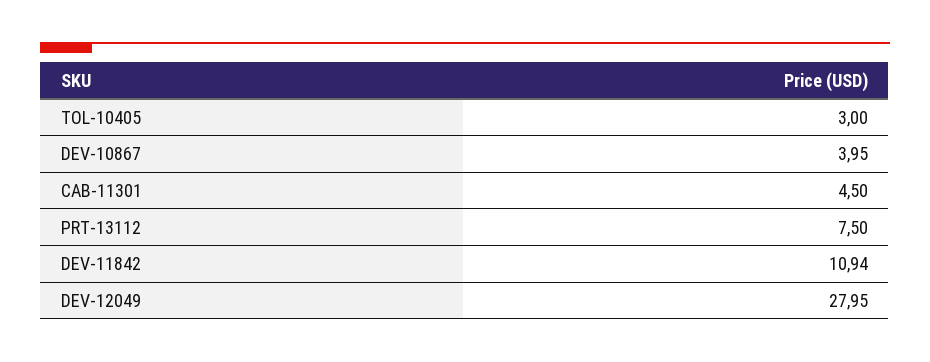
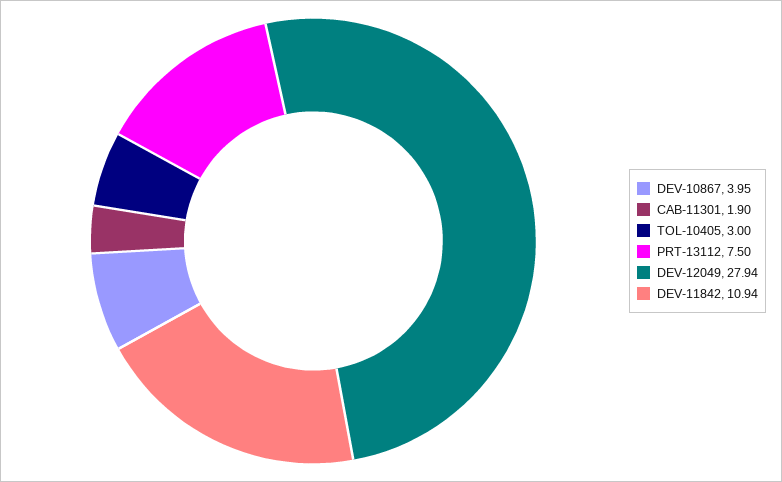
  {
    "TOL-10405": 3,
    "DEV-10867": 3.95,
-   "CAB-11301": 4.5,
+   "CAB-11301": 1.9,
    "PRT-13112": 7.5,
    "DEV-11842": 10.94,
-   "DEV-12049": 27.95
+   "DEV-12049": 27.94
  }

